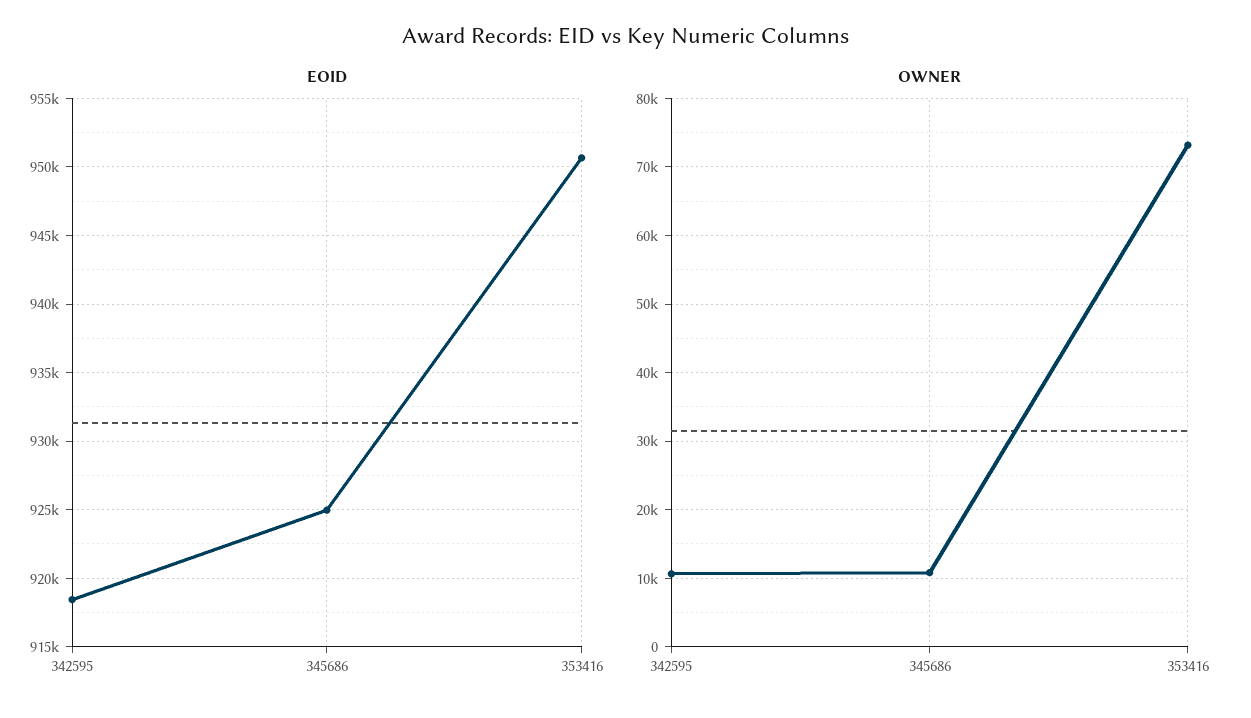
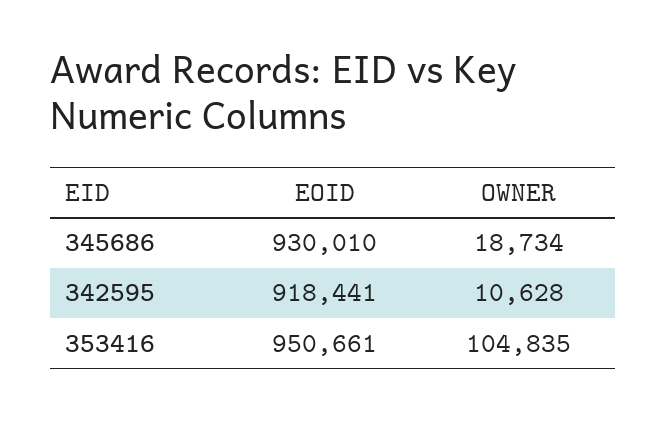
  {
    "EOID": {
      "342595": 918441,
-     "345686": 925000,
+     "345686": 930010,
      "353416": 950661
    },
    "OWNER": {
      "342595": 10628,
-     "345686": 11000,
+     "345686": 18734,
-     "353416": 73000
+     "353416": 104835
    }
  }

